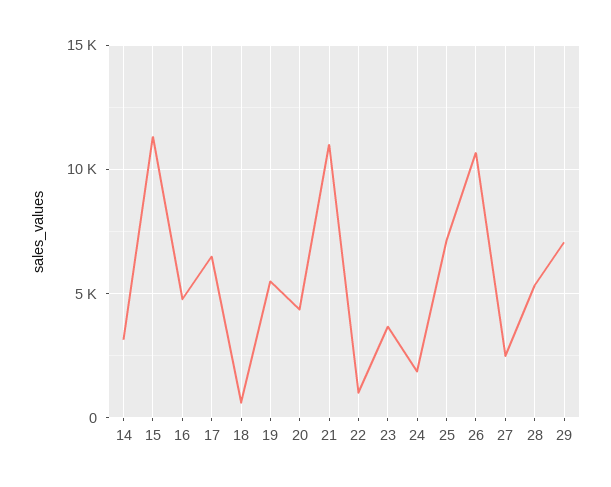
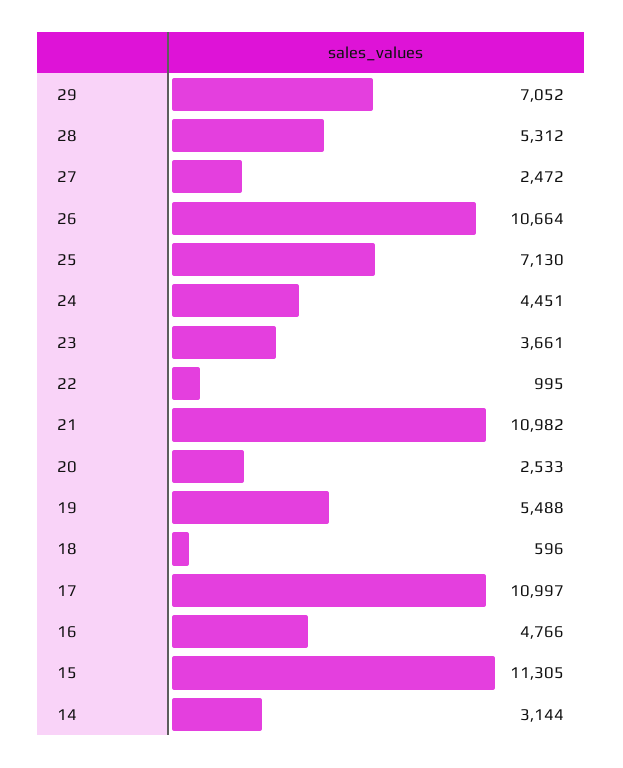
  {
    "14": 3144,
    "15": 11305,
    "16": 4766,
-   "17": 6500,
+   "17": 10997,
    "18": 596,
    "19": 5488,
-   "20": 4500,
+   "20": 2533,
    "21": 10982,
    "22": 995,
    "23": 3661,
-   "24": 2000,
+   "24": 4451,
    "25": 7130,
    "26": 10664,
    "27": 2472,
    "28": 5312,
    "29": 7052
  }

